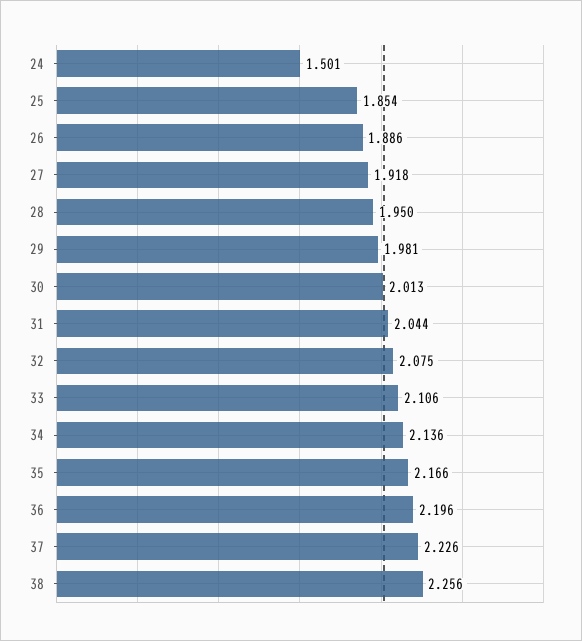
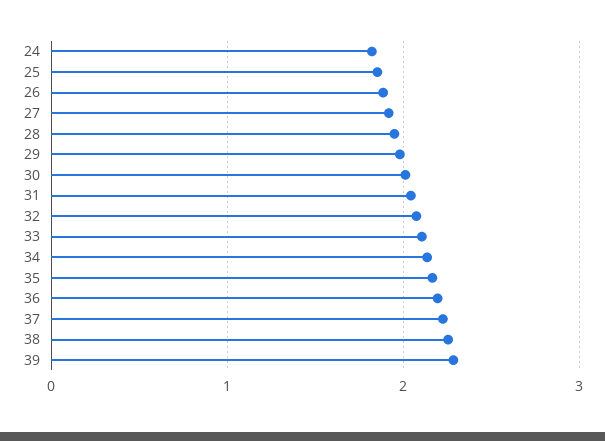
  {
-   "24": 1.501,
+   "24": 1.8,
    "25": 1.854,
    "26": 1.886,
    "27": 1.918,
    "28": 1.95,
    "29": 1.981,
    "30": 2.013,
    "31": 2.044,
    "32": 2.075,
    "33": 2.106,
    "34": 2.136,
    "35": 2.166,
    "36": 2.196,
    "37": 2.226,
-   "38": 2.256
+   "38": 2.256,
+   "39": 2.3
  }

